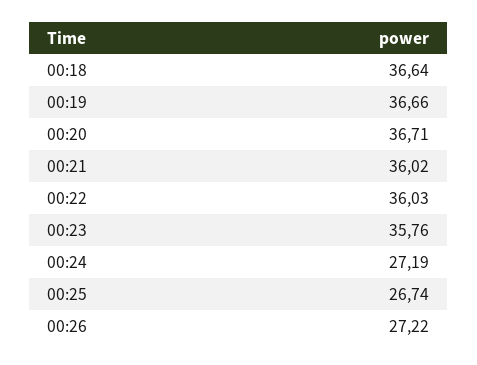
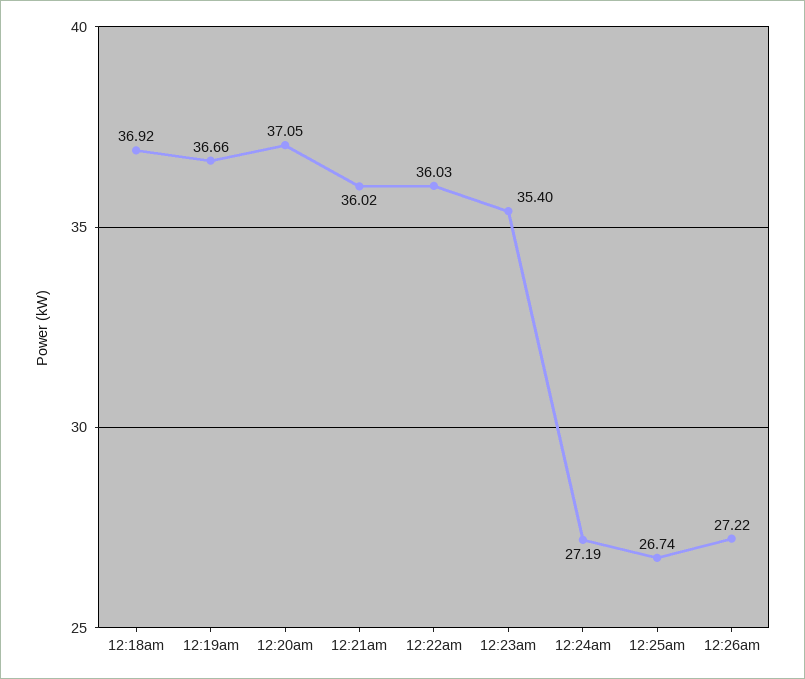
  {
-   "00:18": 36.64,
+   "00:18": 36.92,
    "00:19": 36.66,
-   "00:20": 36.71,
+   "00:20": 37.05,
    "00:21": 36.02,
    "00:22": 36.03,
-   "00:23": 35.76,
+   "00:23": 35.4,
    "00:24": 27.19,
    "00:25": 26.74,
    "00:26": 27.22
  }

